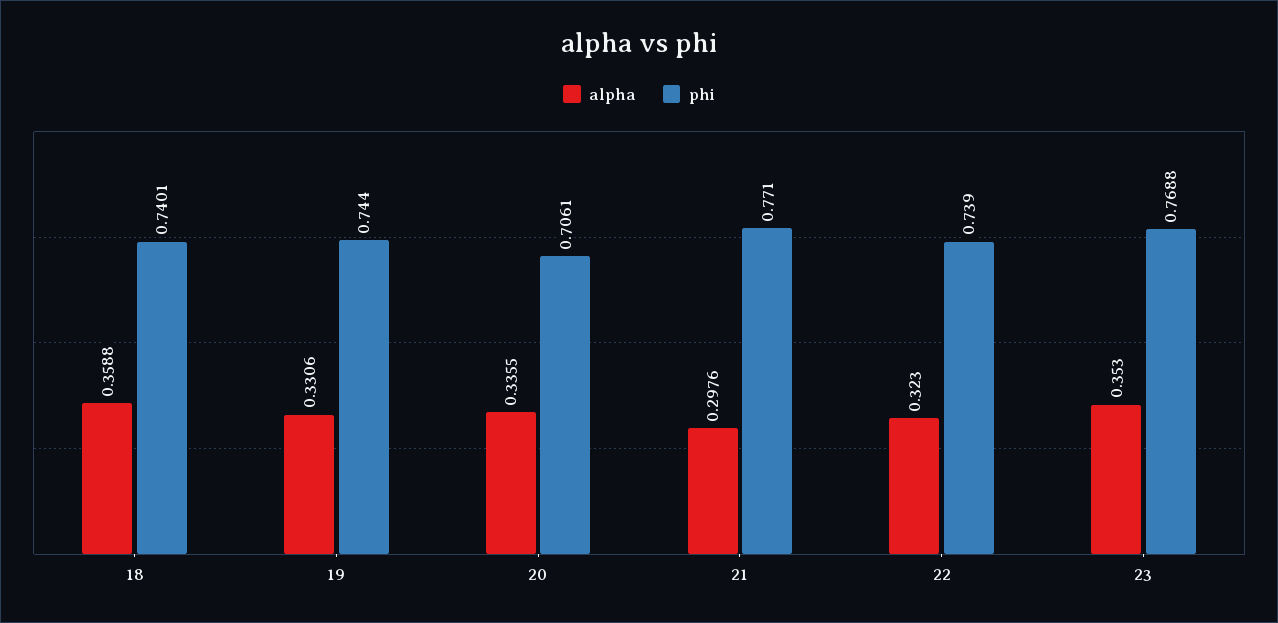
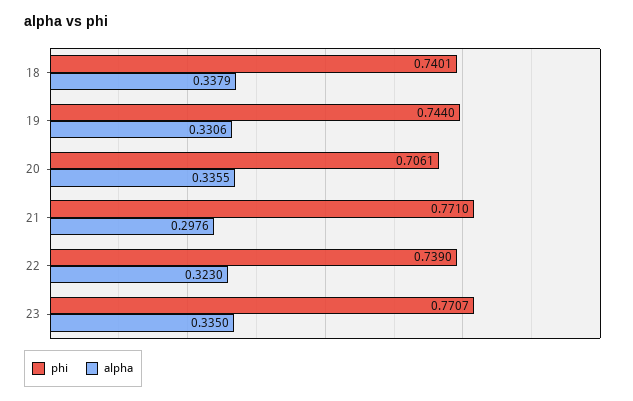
  {
    "alpha": {
-     "18": 0.3588,
+     "18": 0.3379,
      "19": 0.3306,
      "20": 0.3355,
      "21": 0.2976,
      "22": 0.323,
-     "23": 0.353
+     "23": 0.335
    },
    "phi": {
      "18": 0.7401,
      "19": 0.744,
      "20": 0.7061,
      "21": 0.771,
      "22": 0.739,
-     "23": 0.7688
+     "23": 0.7707
    }
  }

